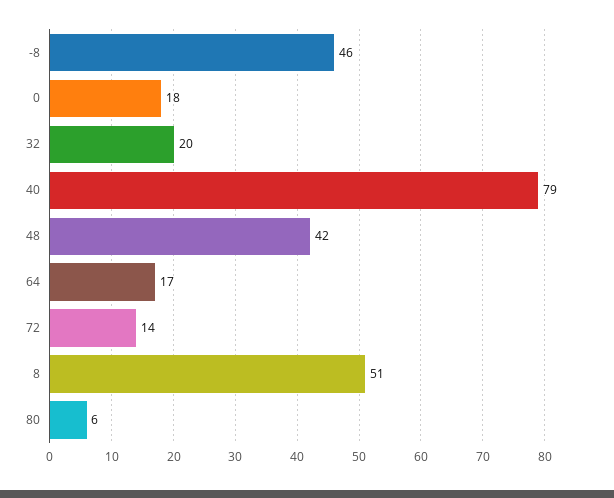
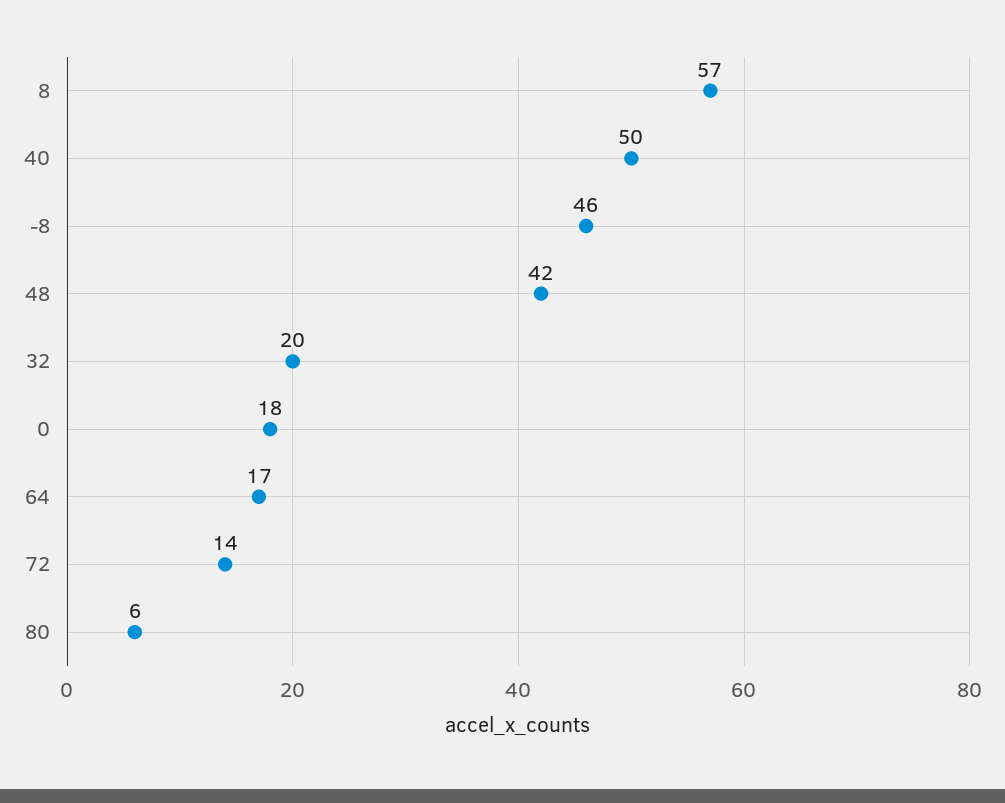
  {
    "-8": 46,
    "0": 18,
    "32": 20,
-   "40": 79,
+   "40": 50,
    "48": 42,
    "64": 17,
    "72": 14,
-   "8": 51,
+   "8": 57,
    "80": 6
  }

